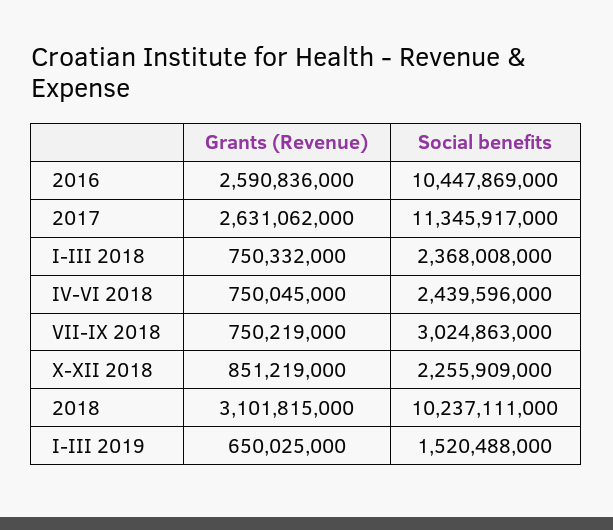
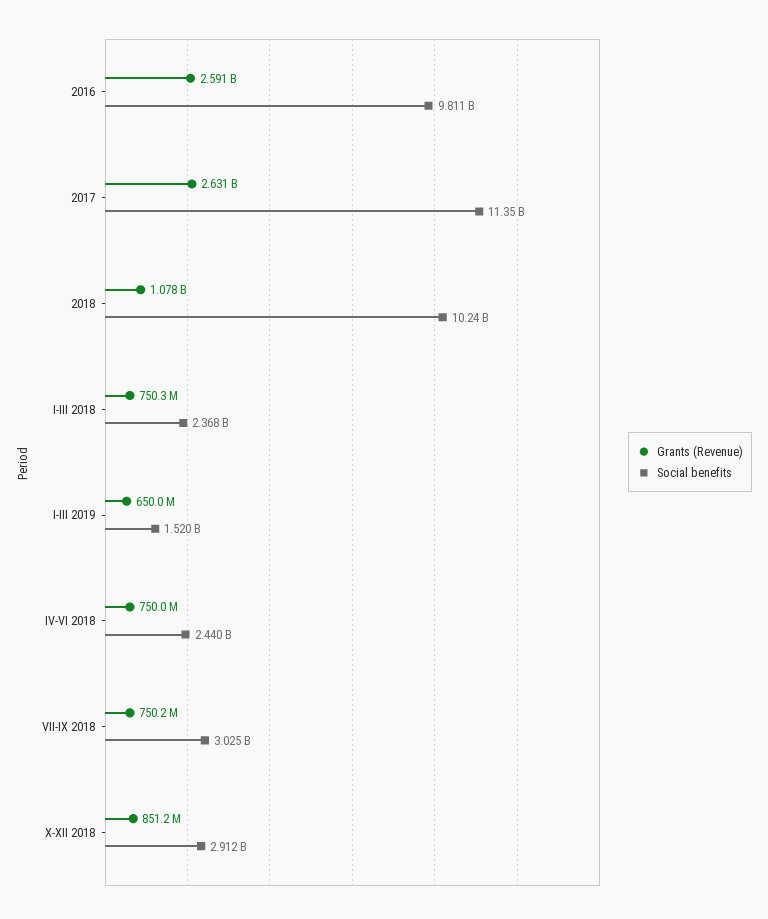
  {
    "Grants (Revenue)": {
      "2016": 2590836000,
      "2017": 2631062000,
      "I-III 2018": 750332000,
      "IV-VI 2018": 750045000,
      "VII-IX 2018": 750219000,
      "X-XII 2018": 851219000,
-     "2018": 3101815000,
+     "2018": 1078000000,
      "I-III 2019": 650025000
    },
    "Social benefits": {
-     "2016": 10447869000,
+     "2016": 9811000000,
      "2017": 11345917000,
      "I-III 2018": 2368008000,
      "IV-VI 2018": 2439596000,
      "VII-IX 2018": 3024863000,
-     "X-XII 2018": 2255909000,
+     "X-XII 2018": 2912000000,
      "2018": 10237111000,
      "I-III 2019": 1520488000
    }
  }

